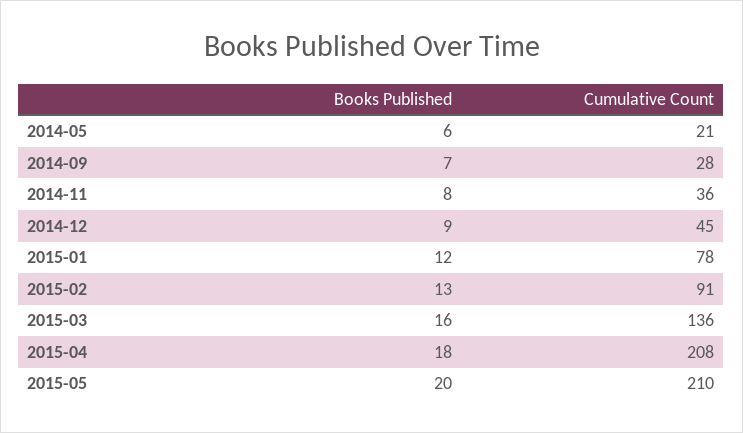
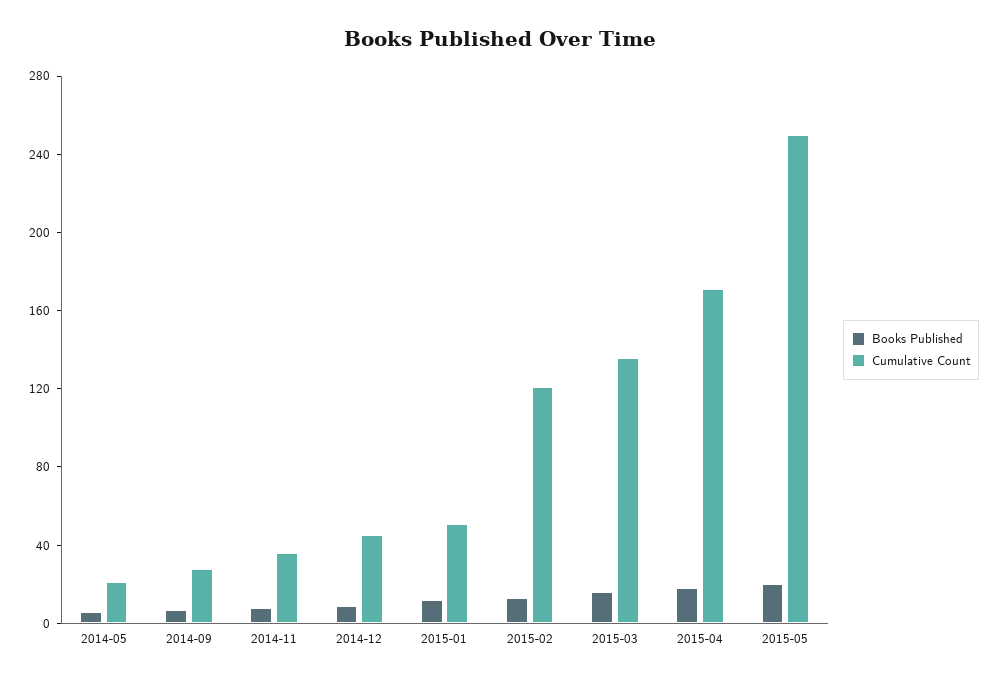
  {
    "Books Published": {
      "2014-05": 6,
      "2014-09": 7,
      "2014-11": 8,
      "2014-12": 9,
      "2015-01": 12,
      "2015-02": 13,
      "2015-03": 16,
      "2015-04": 18,
      "2015-05": 20
    },
    "Cumulative Count": {
      "2014-05": 21,
      "2014-09": 28,
      "2014-11": 36,
      "2014-12": 45,
-     "2015-01": 78,
+     "2015-01": 50,
-     "2015-02": 91,
+     "2015-02": 120,
      "2015-03": 136,
-     "2015-04": 208,
+     "2015-04": 170,
-     "2015-05": 210
+     "2015-05": 250
    }
  }

